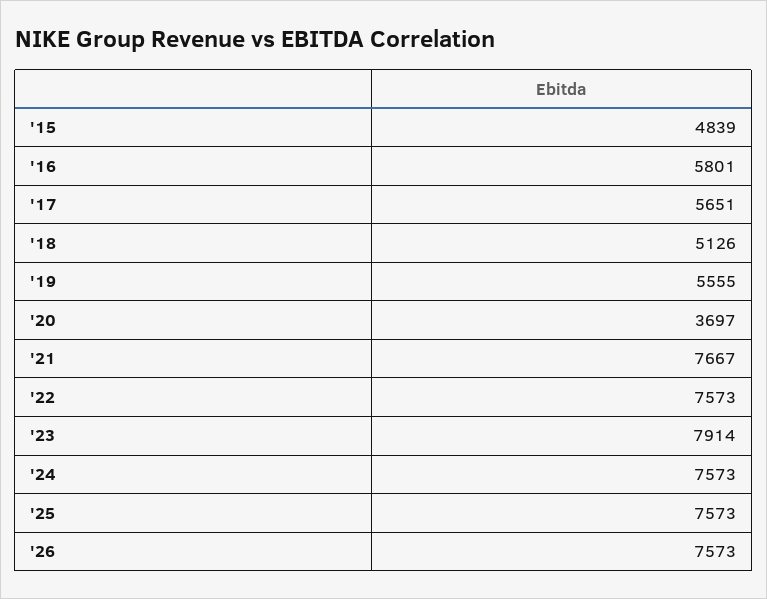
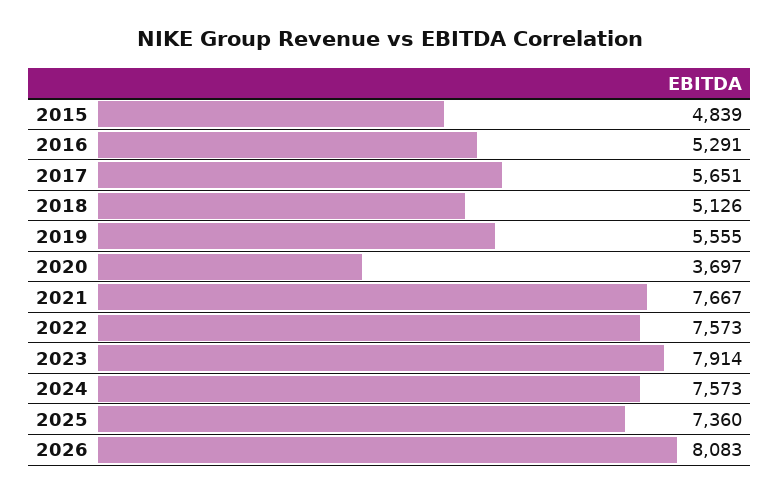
  {
    "'15": 4839,
-   "'16": 5801,
+   "'16": 5291,
    "'17": 5651,
    "'18": 5126,
    "'19": 5555,
    "'20": 3697,
    "'21": 7667,
    "'22": 7573,
    "'23": 7914,
    "'24": 7573,
-   "'25": 7573,
+   "'25": 7360,
-   "'26": 7573
+   "'26": 8083
  }

